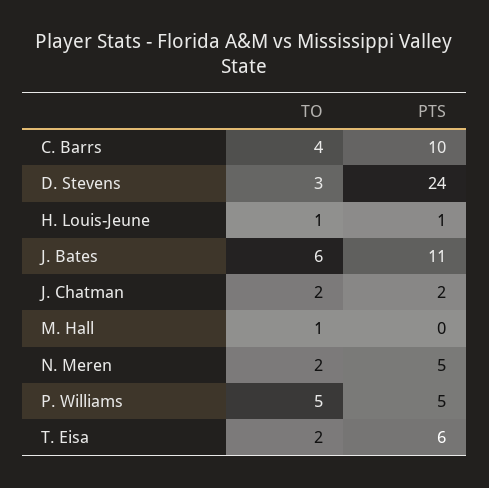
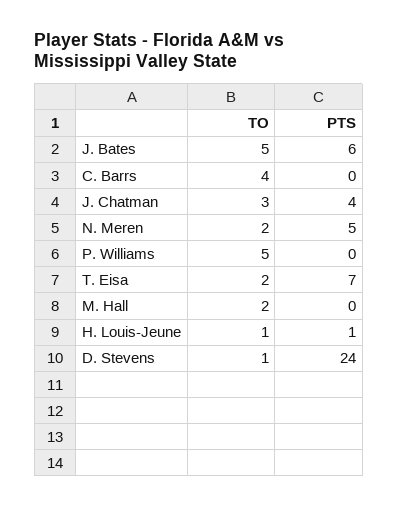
  {
    "TO": {
      "C. Barrs": 4,
-     "D. Stevens": 3,
+     "D. Stevens": 1,
      "H. Louis-Jeune": 1,
-     "J. Bates": 6,
+     "J. Bates": 5,
-     "J. Chatman": 2,
+     "J. Chatman": 3,
-     "M. Hall": 1,
+     "M. Hall": 2,
      "N. Meren": 2,
      "P. Williams": 5,
      "T. Eisa": 2
    },
    "PTS": {
-     "C. Barrs": 10,
+     "C. Barrs": 0,
      "D. Stevens": 24,
      "H. Louis-Jeune": 1,
-     "J. Bates": 11,
+     "J. Bates": 6,
-     "J. Chatman": 2,
+     "J. Chatman": 4,
      "M. Hall": 0,
      "N. Meren": 5,
-     "P. Williams": 5,
+     "P. Williams": 0,
-     "T. Eisa": 6
+     "T. Eisa": 7
    }
  }

